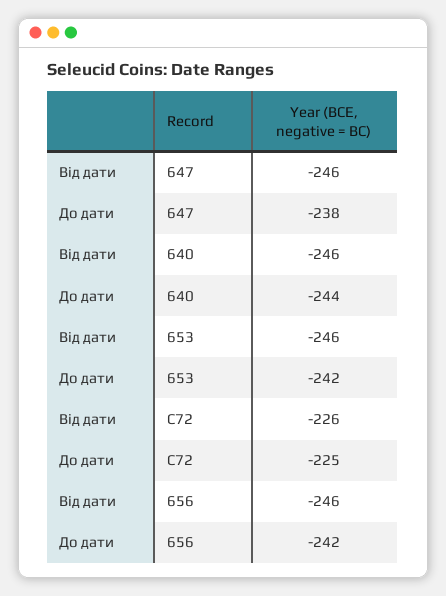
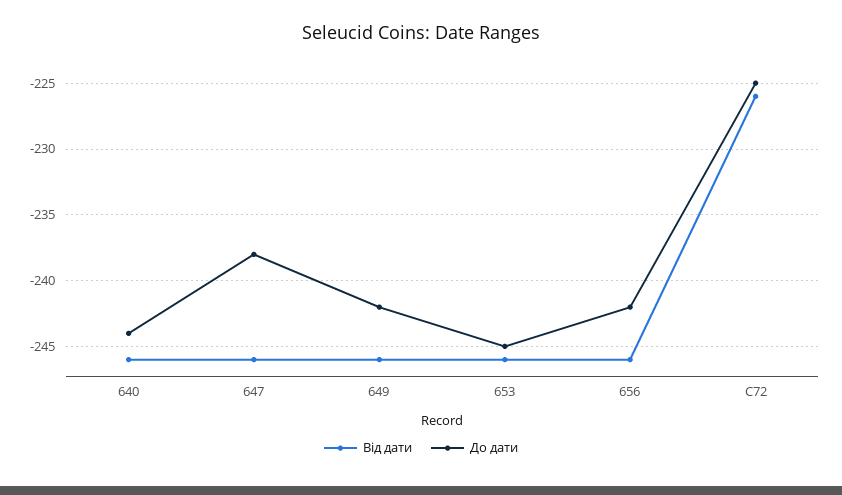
  {
    "Від дати": {
      "647": -246,
      "640": -246,
      "653": -246,
      "C72": -226,
-     "656": -246
+     "656": -246,
+     "649": -246
    },
    "До дати": {
      "647": -238,
      "640": -244,
-     "653": -242,
+     "653": -245,
      "C72": -225,
-     "656": -242
+     "656": -242,
+     "649": -242
    }
  }

